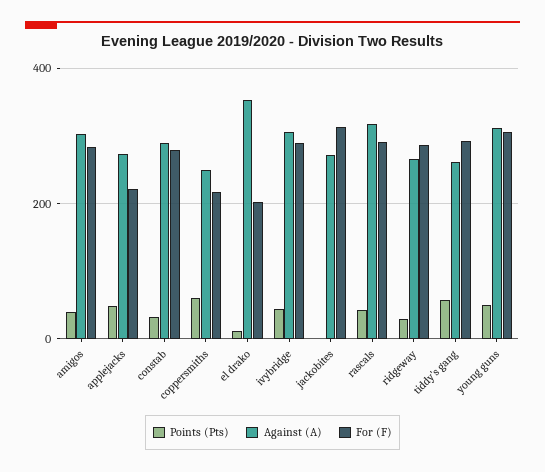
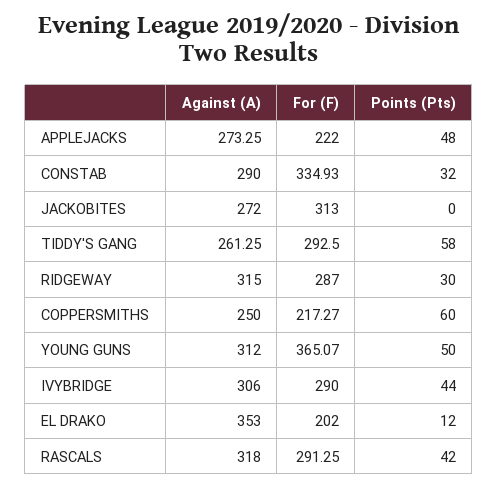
  {
    "Points (Pts)": {
-     "amigos": 40,
      "applejacks": 48,
      "constab": 32,
      "coppersmiths": 60,
      "el drako": 12,
      "ivybridge": 44,
      "jackobites": 0,
      "rascals": 42,
      "ridgeway": 30,
      "tiddy's gang": 58,
      "young guns": 50
    },
    "Against (A)": {
-     "amigos": 300,
      "applejacks": 273.25,
      "constab": 290,
      "coppersmiths": 250,
      "el drako": 353,
      "ivybridge": 306,
      "jackobites": 272,
      "rascals": 318,
-     "ridgeway": 260,
+     "ridgeway": 315,
      "tiddy's gang": 261.25,
      "young guns": 312
    },
    "For (F)": {
-     "amigos": 280,
      "applejacks": 222,
-     "constab": 280,
+     "constab": 334.93,
      "coppersmiths": 217.27,
      "el drako": 202,
      "ivybridge": 290,
      "jackobites": 313,
      "rascals": 291.25,
      "ridgeway": 287,
      "tiddy's gang": 292.5,
-     "young guns": 300
+     "young guns": 365.07
    }
  }

